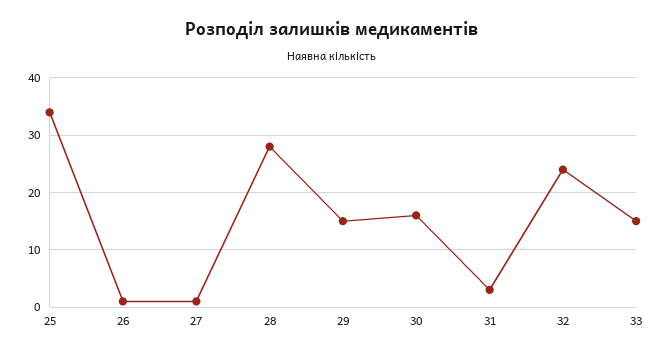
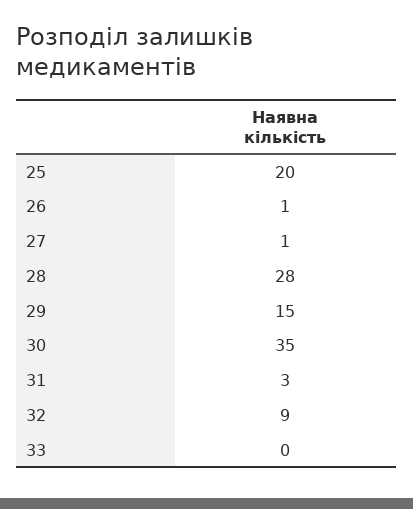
  {
-   "25": 35,
+   "25": 20,
    "26": 1,
    "27": 1,
    "28": 28,
    "29": 15,
-   "30": 15,
+   "30": 35,
    "31": 3,
-   "32": 25,
+   "32": 9,
-   "33": 15
+   "33": 0
  }

